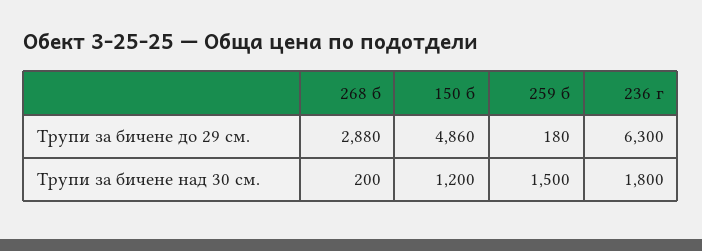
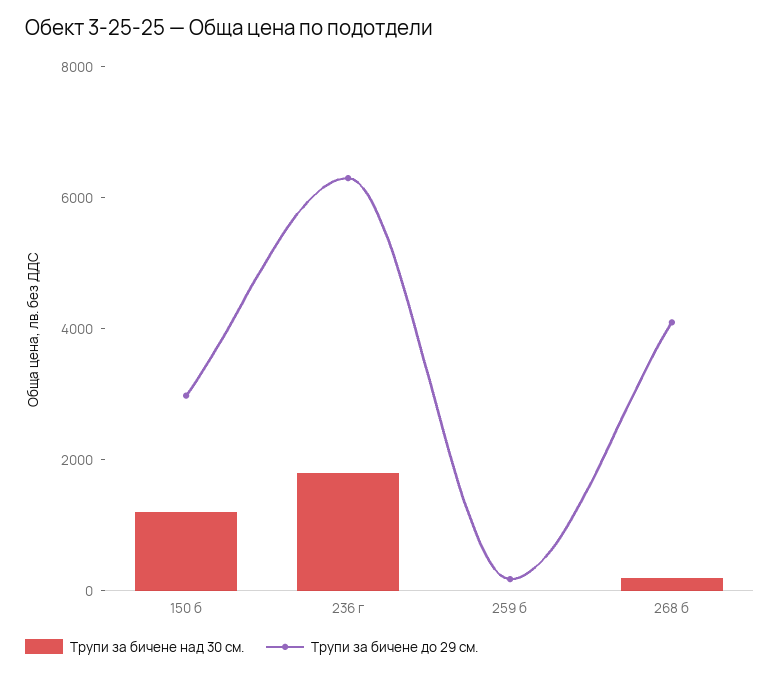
  {
    "Трупи за бичене до 29 см.": {
-     "268 б": 2880,
+     "268 б": 4000,
-     "150 б": 4860,
+     "150 б": 3000,
      "259 б": 180,
      "236 г": 6300
    },
    "Трупи за бичене над 30 см.": {
      "268 б": 200,
      "150 б": 1200,
-     "259 б": 1500,
+     "259 б": 0,
      "236 г": 1800
    }
  }

